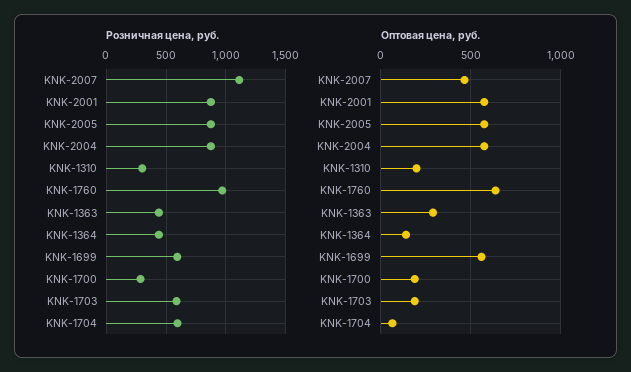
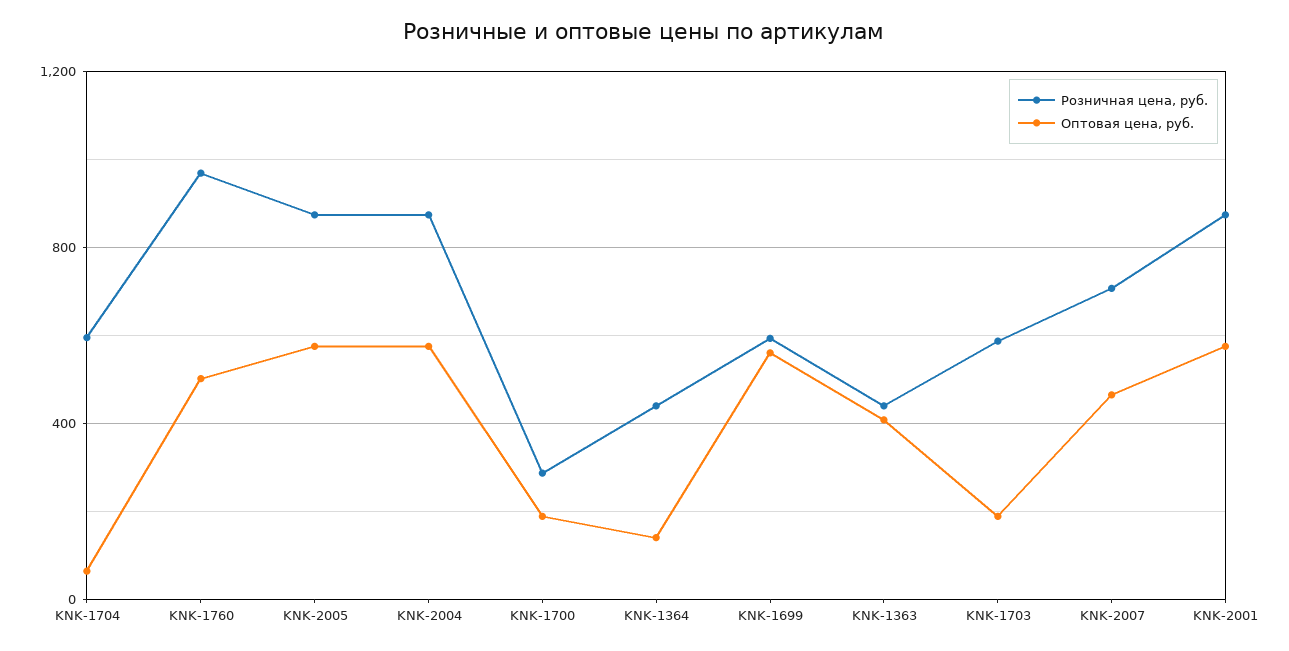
  {
    "Розничная цена, руб.": {
-     "KNK-2007": 1100,
+     "KNK-2007": 700,
      "KNK-2001": 850,
      "KNK-2005": 850,
      "KNK-2004": 850,
-     "KNK-1310": 300,
      "KNK-1760": 950,
      "KNK-1363": 450,
      "KNK-1364": 450,
      "KNK-1699": 600,
      "KNK-1700": 300,
      "KNK-1703": 600,
      "KNK-1704": 600
    },
    "Оптовая цена, руб.": {
      "KNK-2007": 450,
      "KNK-2001": 600,
      "KNK-2005": 600,
      "KNK-2004": 600,
-     "KNK-1310": 200,
-     "KNK-1760": 650,
+     "KNK-1760": 500,
-     "KNK-1363": 300,
+     "KNK-1363": 400,
      "KNK-1364": 150,
      "KNK-1699": 550,
      "KNK-1700": 200,
      "KNK-1703": 200,
      "KNK-1704": 50
    }
  }

